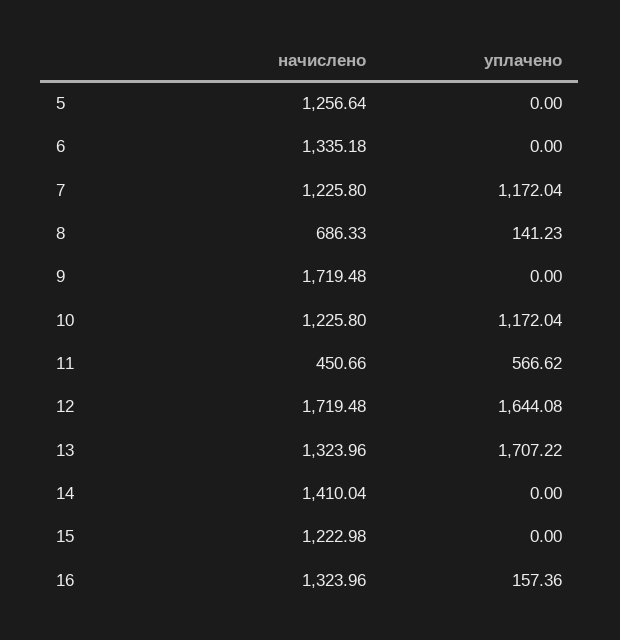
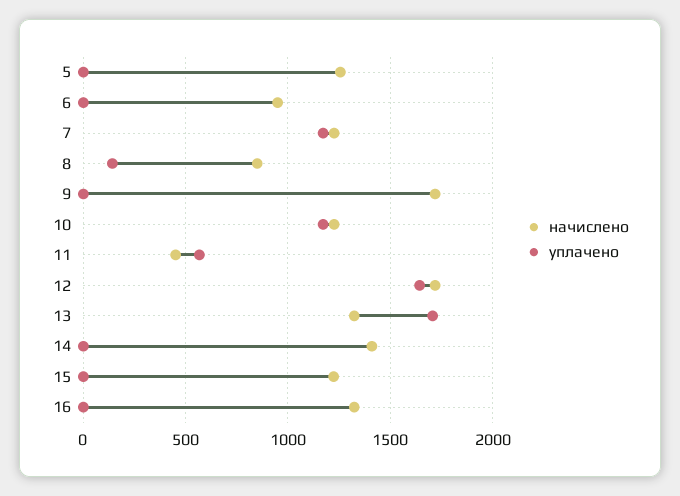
  {
    "начислено": {
      "5": 1256.64,
-     "6": 1335.18,
+     "6": 950,
      "7": 1225.8,
-     "8": 686.33,
+     "8": 850,
      "9": 1719.48,
      "10": 1225.8,
      "11": 450.66,
      "12": 1719.48,
      "13": 1323.96,
      "14": 1410.04,
      "15": 1222.98,
      "16": 1323.96
    },
    "уплачено": {
      "5": 0,
      "6": 0,
      "7": 1172.04,
      "8": 141.23,
      "9": 0,
      "10": 1172.04,
      "11": 566.62,
      "12": 1644.08,
      "13": 1707.22,
      "14": 0,
      "15": 0,
-     "16": 157.36
+     "16": 0
    }
  }

